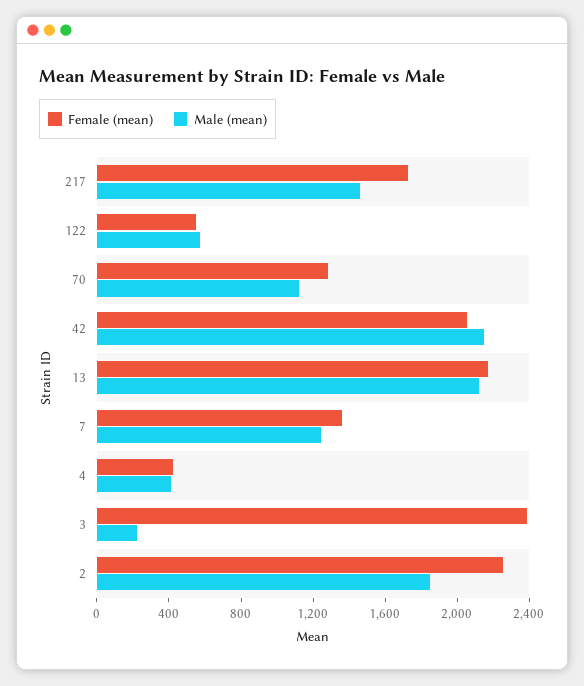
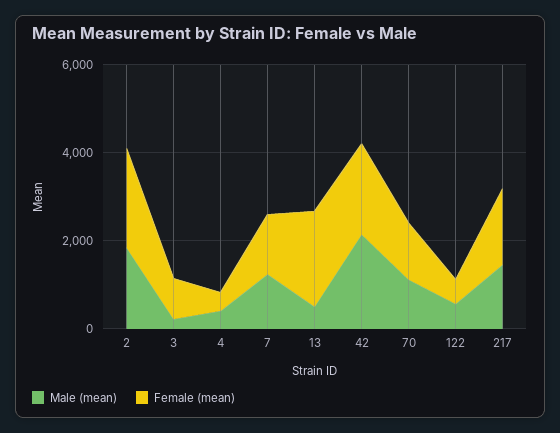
  {
    "Female (mean)": {
      "217": 1700,
      "122": 600,
      "70": 1300,
      "42": 2100,
      "13": 2200,
      "7": 1400,
      "4": 400,
-     "3": 2400,
+     "3": 1000,
      "2": 2300
    },
    "Male (mean)": {
      "217": 1500,
      "122": 600,
      "70": 1100,
      "42": 2200,
-     "13": 2100,
+     "13": 500,
      "7": 1200,
      "4": 400,
      "3": 200,
      "2": 1800
    }
  }

